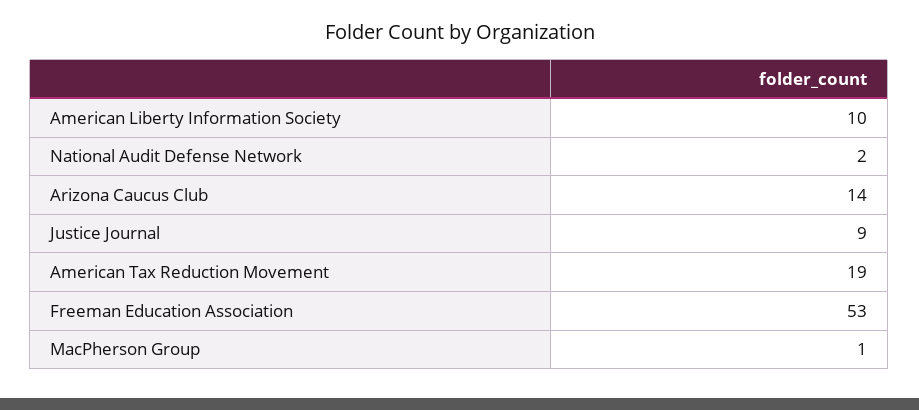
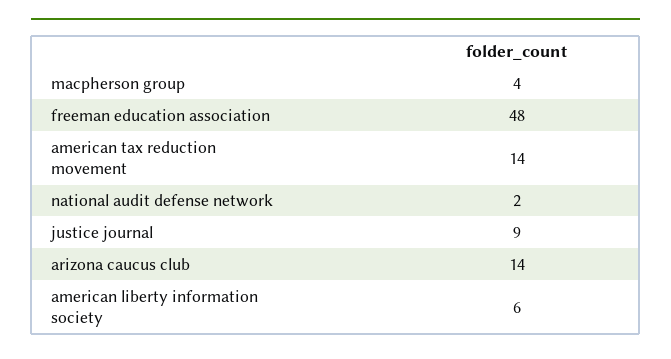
  {
-   "American Liberty Information Society": 10,
+   "American Liberty Information Society": 6,
    "National Audit Defense Network": 2,
    "Arizona Caucus Club": 14,
    "Justice Journal": 9,
-   "American Tax Reduction Movement": 19,
+   "American Tax Reduction Movement": 14,
-   "Freeman Education Association": 53,
+   "Freeman Education Association": 48,
-   "MacPherson Group": 1
+   "MacPherson Group": 4
  }

